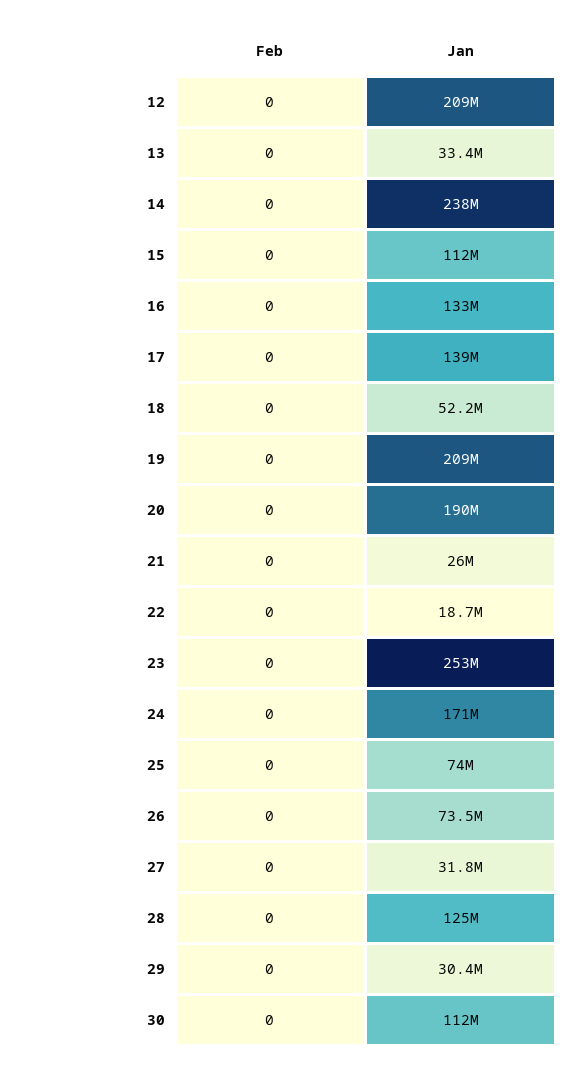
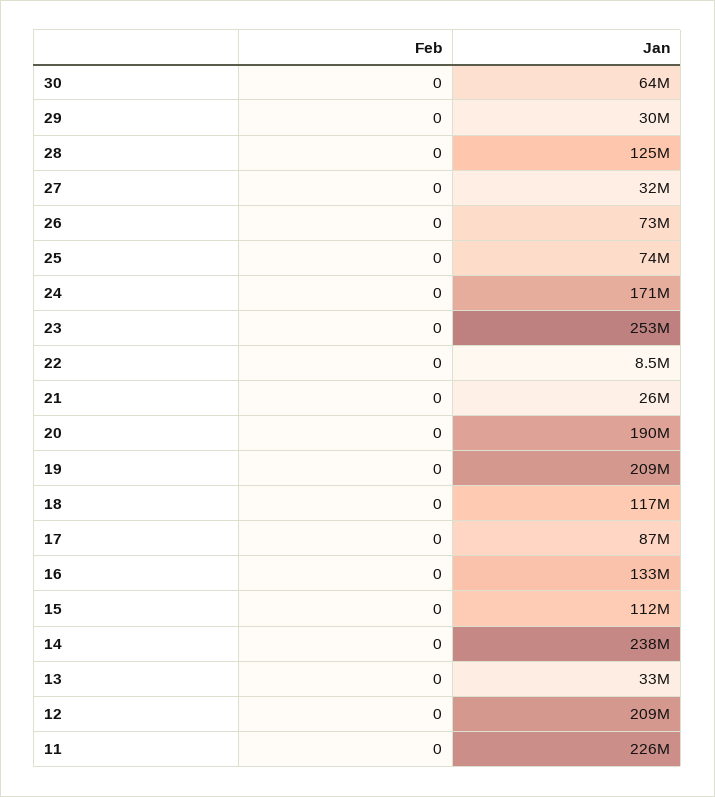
  {
    "Feb": {
      "12": 0,
      "13": 0,
      "14": 0,
      "15": 0,
      "16": 0,
      "17": 0,
      "18": 0,
      "19": 0,
      "20": 0,
      "21": 0,
      "22": 0,
      "23": 0,
      "24": 0,
      "25": 0,
      "26": 0,
      "27": 0,
      "28": 0,
      "29": 0,
-     "30": 0
+     "30": 0,
+     "11": 0
    },
    "Jan": {
      "12": 209000000,
      "13": 33400000,
      "14": 238000000,
      "15": 112000000,
      "16": 133000000,
-     "17": 139000000,
+     "17": 87000000,
-     "18": 52200000,
+     "18": 117000000,
      "19": 209000000,
      "20": 190000000,
      "21": 26000000,
-     "22": 18700000,
+     "22": 8500000,
      "23": 253000000,
      "24": 171000000,
      "25": 74000000,
      "26": 73500000,
      "27": 31800000,
      "28": 125000000,
      "29": 30400000,
-     "30": 112000000
+     "30": 64000000,
+     "11": 226000000
    }
  }

